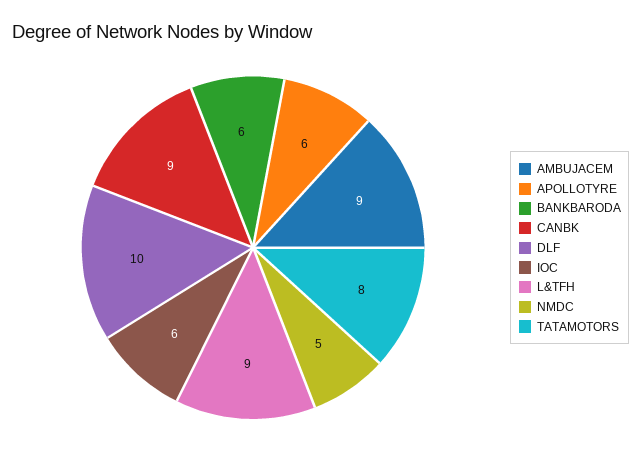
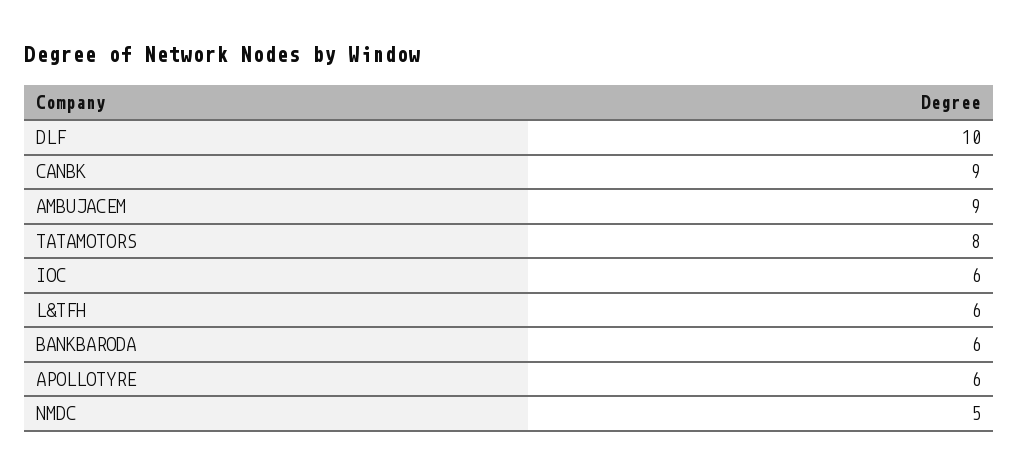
  {
    "AMBUJACEM": 9,
    "APOLLOTYRE": 6,
    "BANKBARODA": 6,
    "CANBK": 9,
    "DLF": 10,
    "IOC": 6,
-   "L&TFH": 9,
+   "L&TFH": 6,
    "NMDC": 5,
    "TATAMOTORS": 8
  }

